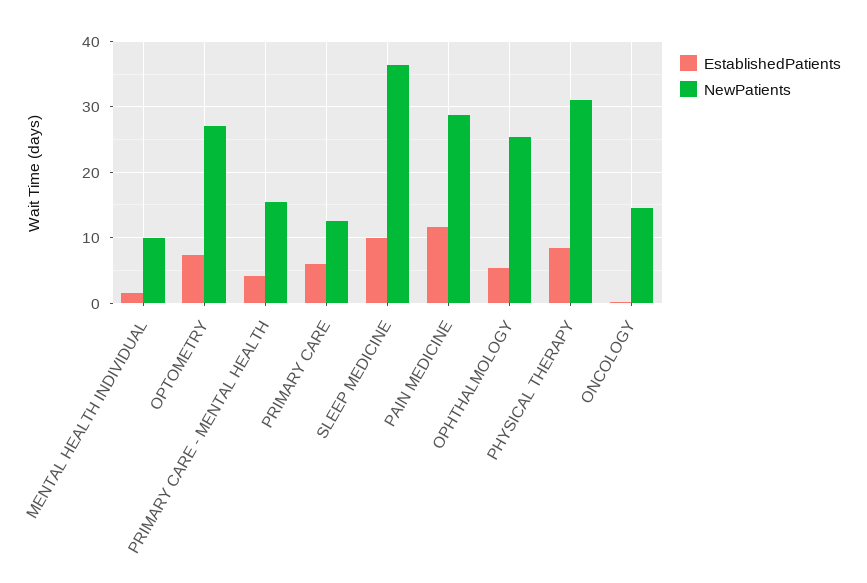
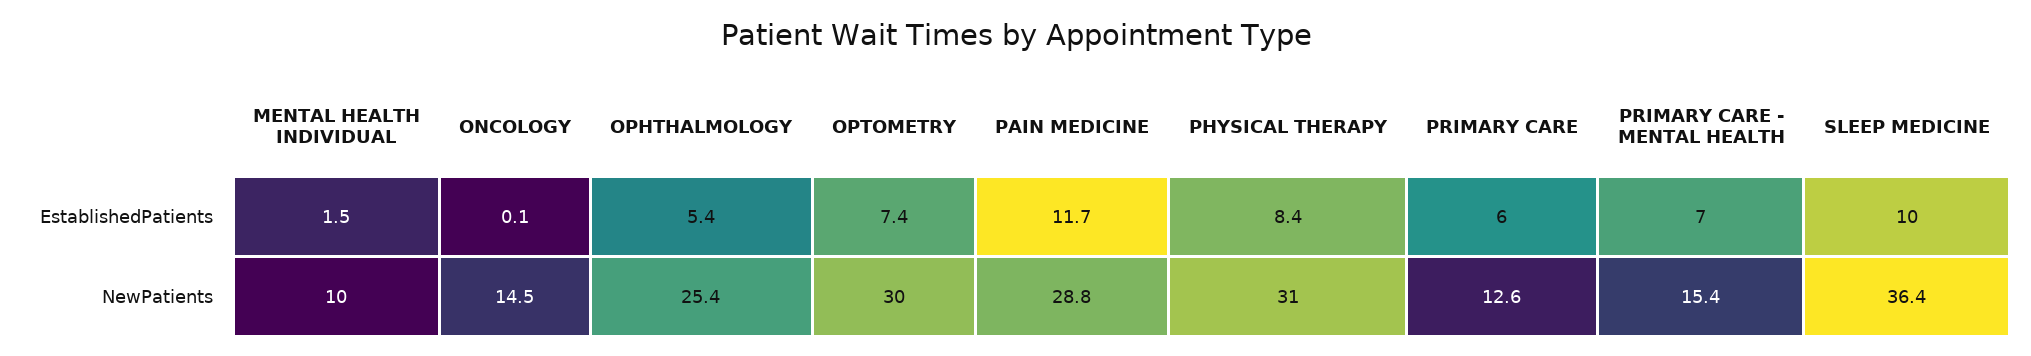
  {
    "EstablishedPatients": {
      "MENTAL HEALTH INDIVIDUAL": 1.5,
      "OPTOMETRY": 7.4,
-     "PRIMARY CARE - MENTAL HEALTH": 4,
+     "PRIMARY CARE - MENTAL HEALTH": 7,
      "PRIMARY CARE": 6,
      "SLEEP MEDICINE": 10,
      "PAIN MEDICINE": 11.7,
      "OPHTHALMOLOGY": 5.4,
      "PHYSICAL THERAPY": 8.4,
      "ONCOLOGY": 0.1
    },
    "NewPatients": {
      "MENTAL HEALTH INDIVIDUAL": 10,
-     "OPTOMETRY": 27,
+     "OPTOMETRY": 30,
      "PRIMARY CARE - MENTAL HEALTH": 15.4,
      "PRIMARY CARE": 12.6,
      "SLEEP MEDICINE": 36.4,
      "PAIN MEDICINE": 28.8,
      "OPHTHALMOLOGY": 25.4,
      "PHYSICAL THERAPY": 31,
      "ONCOLOGY": 14.5
    }
  }

